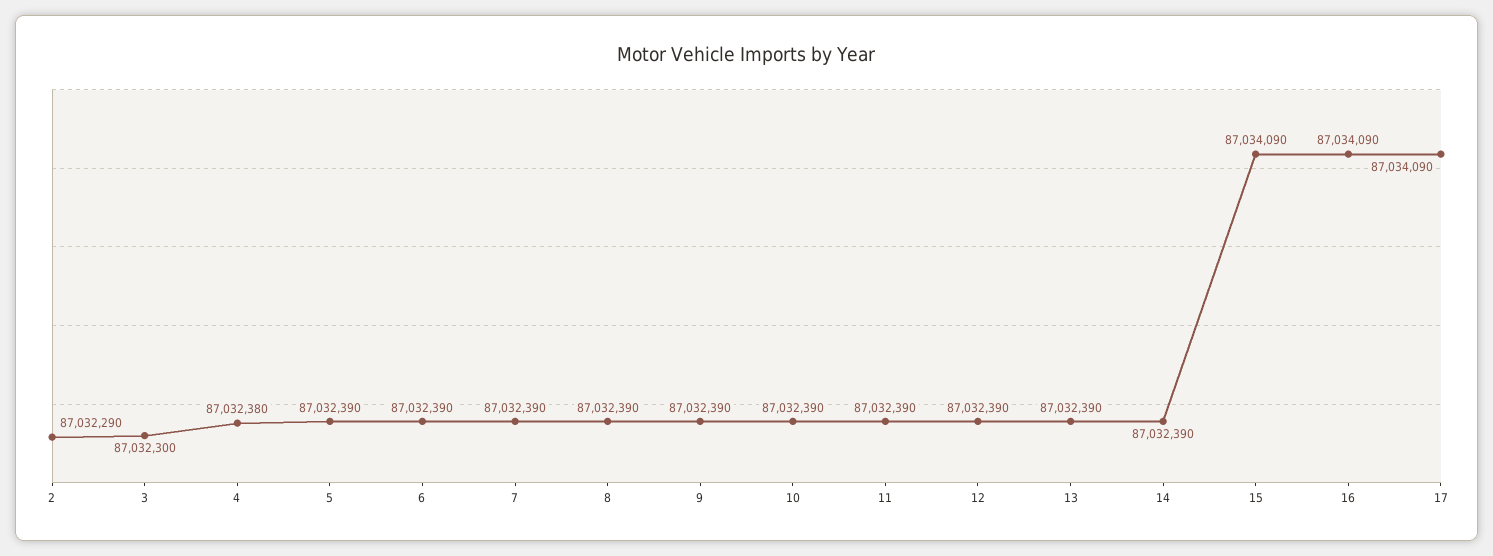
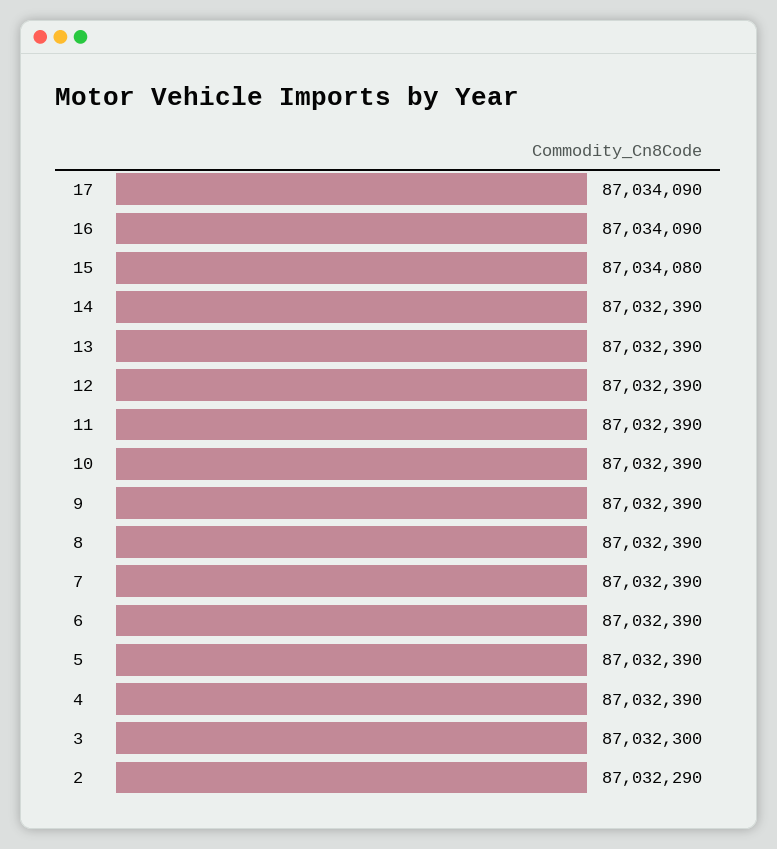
  {
    "2": 87032290,
    "3": 87032300,
-   "4": 87032380,
+   "4": 87032390,
    "5": 87032390,
    "6": 87032390,
    "7": 87032390,
    "8": 87032390,
    "9": 87032390,
    "10": 87032390,
    "11": 87032390,
    "12": 87032390,
    "13": 87032390,
    "14": 87032390,
-   "15": 87034090,
+   "15": 87034080,
    "16": 87034090,
    "17": 87034090
  }

